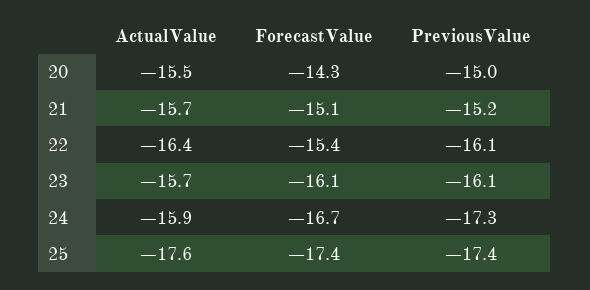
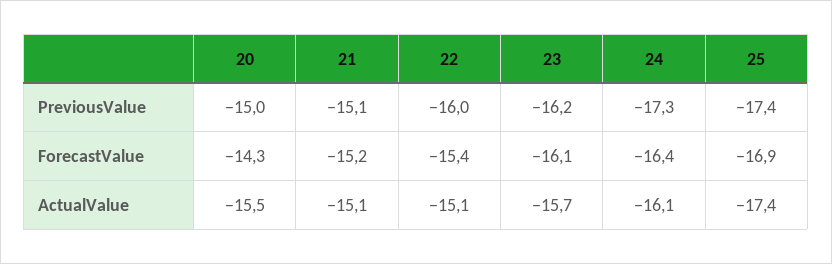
  {
    "ActualValue": {
      "20": -15.5,
-     "21": -15.7,
+     "21": -15.1,
-     "22": -16.4,
+     "22": -15.1,
      "23": -15.7,
-     "24": -15.9,
+     "24": -16.1,
-     "25": -17.6
+     "25": -17.4
    },
    "ForecastValue": {
      "20": -14.3,
-     "21": -15.1,
+     "21": -15.2,
      "22": -15.4,
      "23": -16.1,
-     "24": -16.7,
+     "24": -16.4,
-     "25": -17.4
+     "25": -16.9
    },
    "PreviousValue": {
      "20": -15,
-     "21": -15.2,
+     "21": -15.1,
-     "22": -16.1,
+     "22": -16,
-     "23": -16.1,
+     "23": -16.2,
      "24": -17.3,
      "25": -17.4
    }
  }

